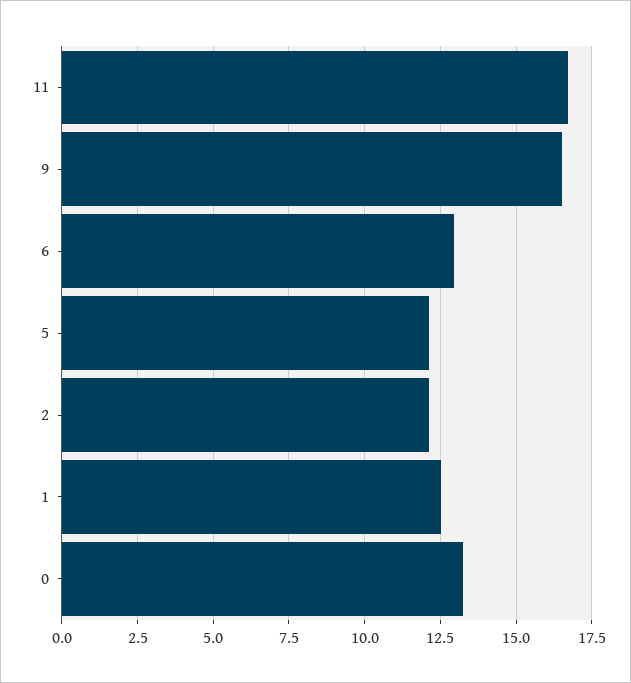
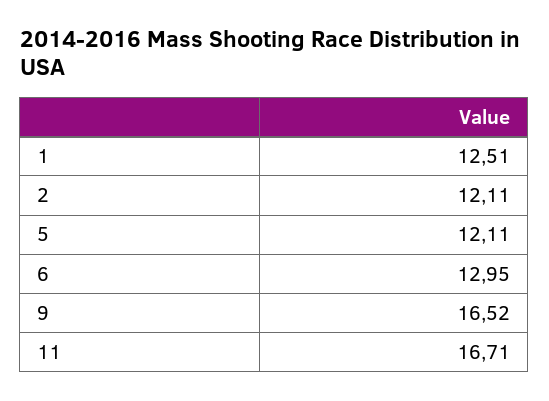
  {
    "11": 16.71,
    "9": 16.52,
    "6": 12.95,
    "5": 12.11,
    "2": 12.11,
-   "1": 12.51,
+   "1": 12.51
-   "0": 13.25
  }

